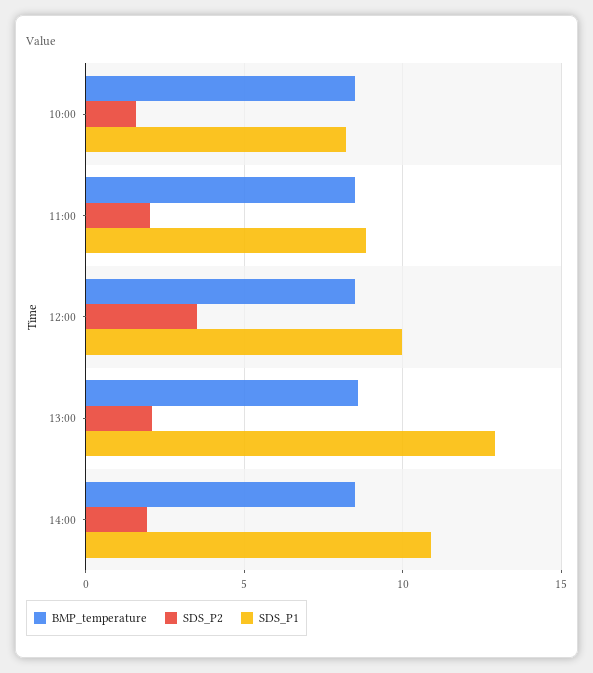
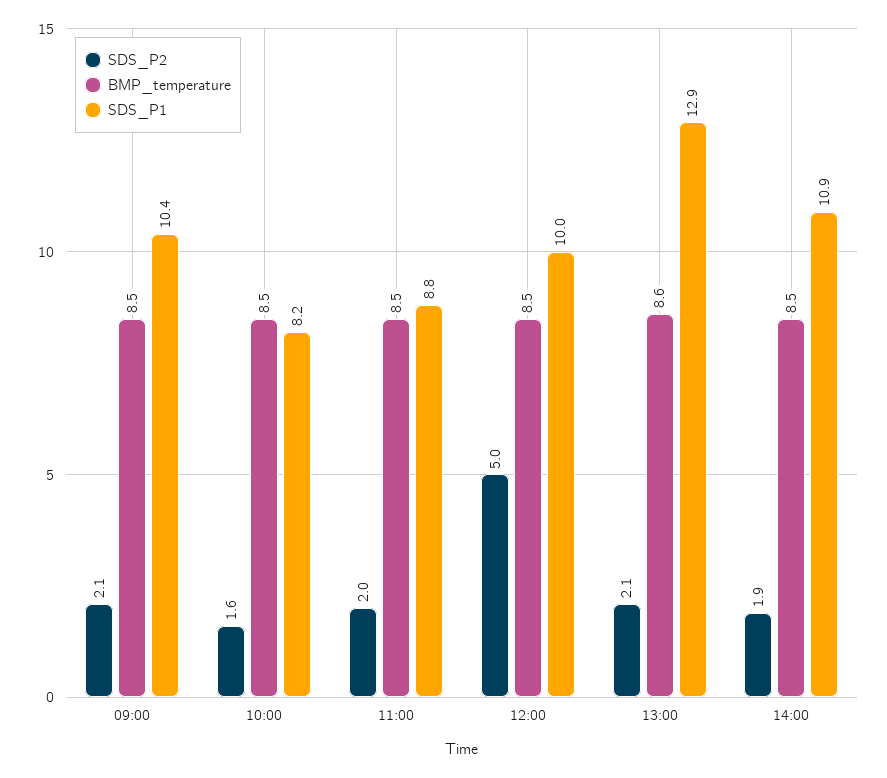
  {
    "BMP_temperature": {
      "10:00": 8.5,
      "11:00": 8.5,
      "12:00": 8.5,
      "13:00": 8.6,
-     "14:00": 8.5
+     "14:00": 8.5,
+     "09:00": 8.5
    },
    "SDS_P2": {
      "10:00": 1.6,
      "11:00": 2,
-     "12:00": 3.5,
+     "12:00": 5,
      "13:00": 2.1,
-     "14:00": 1.9
+     "14:00": 1.9,
+     "09:00": 2.1
    },
    "SDS_P1": {
      "10:00": 8.2,
      "11:00": 8.8,
      "12:00": 10,
      "13:00": 12.9,
-     "14:00": 10.9
+     "14:00": 10.9,
+     "09:00": 10.4
    }
  }

